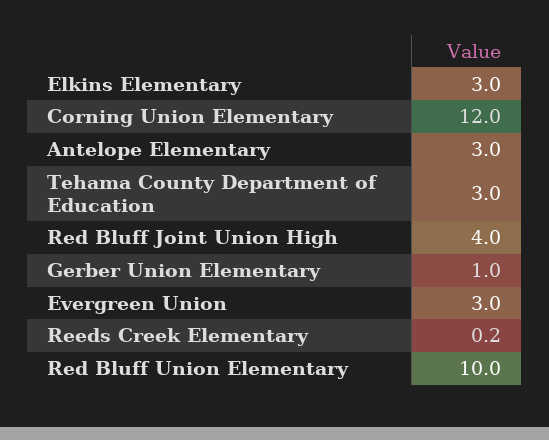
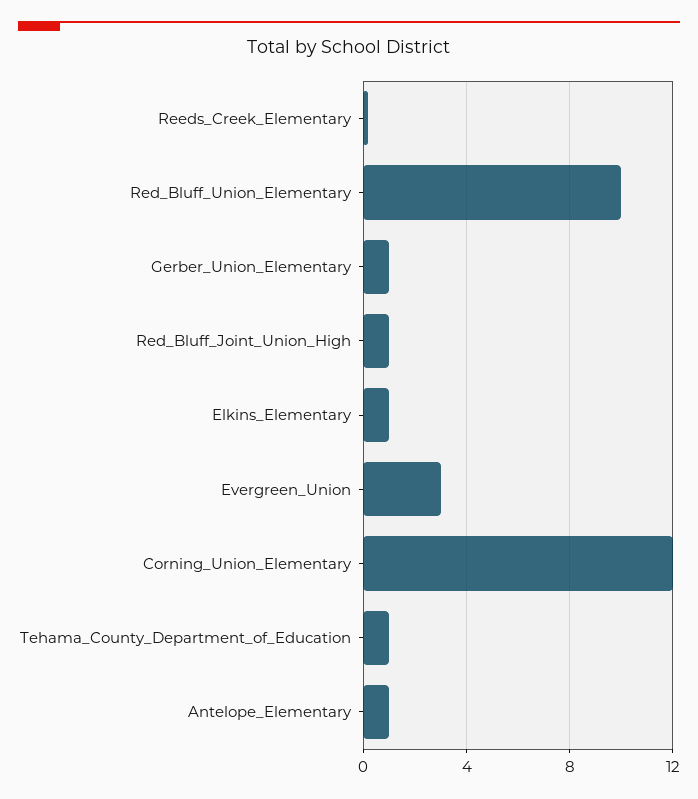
  {
-   "Elkins Elementary": 3,
+   "Elkins Elementary": 1,
    "Corning Union Elementary": 12,
-   "Antelope Elementary": 3,
+   "Antelope Elementary": 1,
-   "Tehama County Department of Education": 3,
+   "Tehama County Department of Education": 1,
-   "Red Bluff Joint Union High": 4,
+   "Red Bluff Joint Union High": 1,
    "Gerber Union Elementary": 1,
    "Evergreen Union": 3,
    "Reeds Creek Elementary": 0.2,
    "Red Bluff Union Elementary": 10
  }

